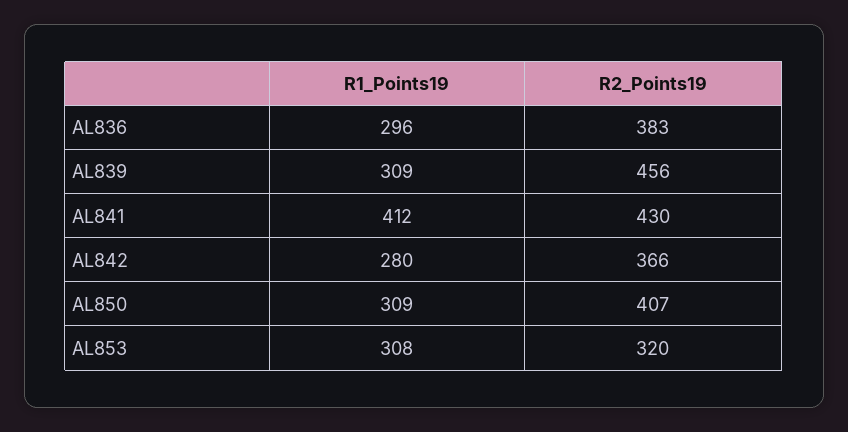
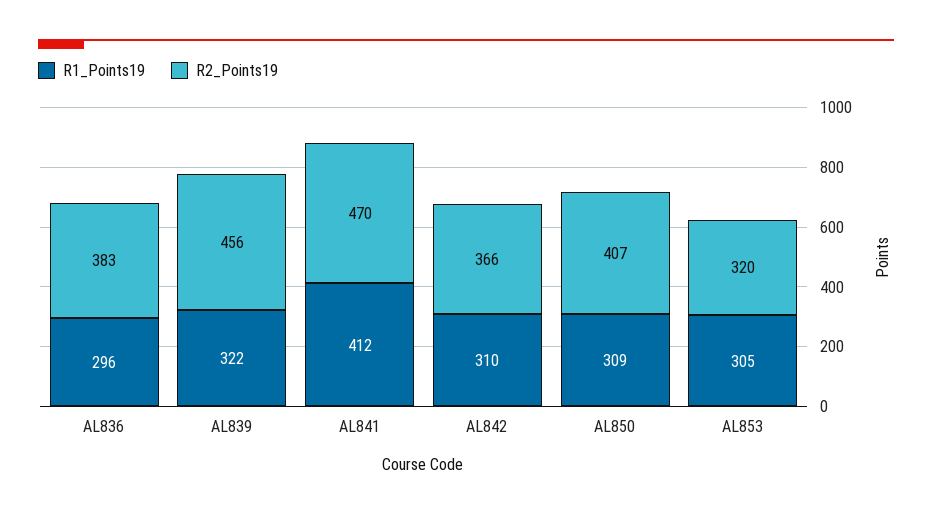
  {
    "R1_Points19": {
      "AL836": 296,
-     "AL839": 309,
+     "AL839": 322,
      "AL841": 412,
-     "AL842": 280,
+     "AL842": 310,
      "AL850": 309,
-     "AL853": 308
+     "AL853": 305
    },
    "R2_Points19": {
      "AL836": 383,
      "AL839": 456,
-     "AL841": 430,
+     "AL841": 470,
      "AL842": 366,
      "AL850": 407,
      "AL853": 320
    }
  }

